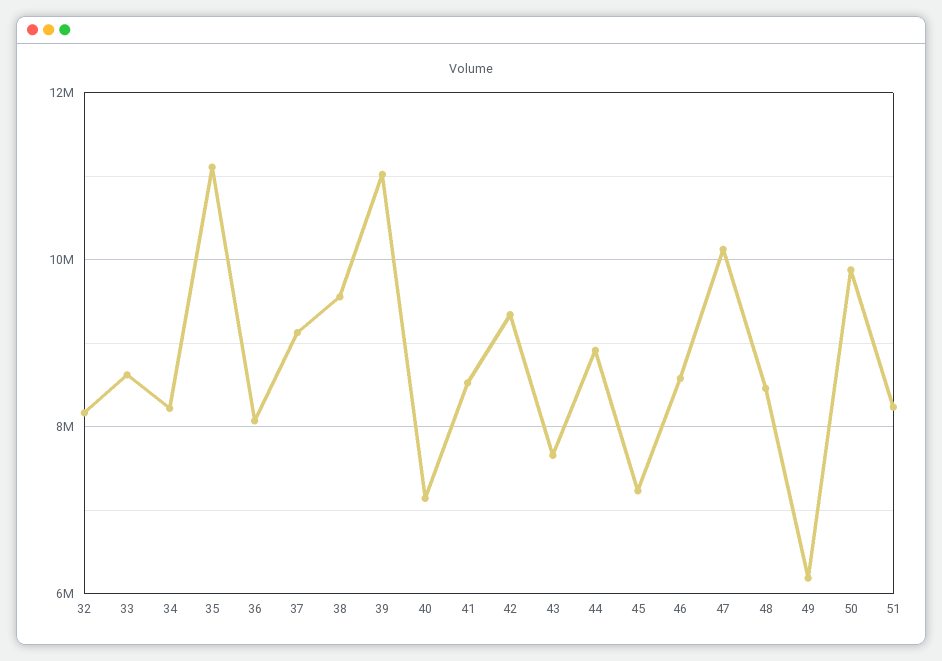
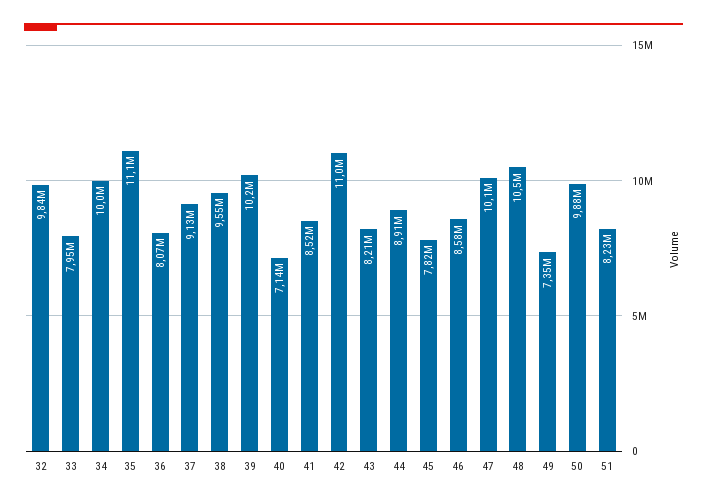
  {
-   "32": 8200000,
+   "32": 9840000,
-   "33": 8600000,
+   "33": 7950000,
-   "34": 8200000,
+   "34": 10000000,
    "35": 11100000,
    "36": 8070000,
    "37": 9130000,
    "38": 9550000,
-   "39": 11000000,
+   "39": 10200000,
    "40": 7140000,
    "41": 8520000,
-   "42": 9400000,
+   "42": 11000000,
-   "43": 7600000,
+   "43": 8210000,
    "44": 8910000,
-   "45": 7200000,
+   "45": 7820000,
    "46": 8580000,
    "47": 10100000,
-   "48": 8400000,
+   "48": 10500000,
-   "49": 6200000,
+   "49": 7350000,
    "50": 9880000,
    "51": 8230000
  }

